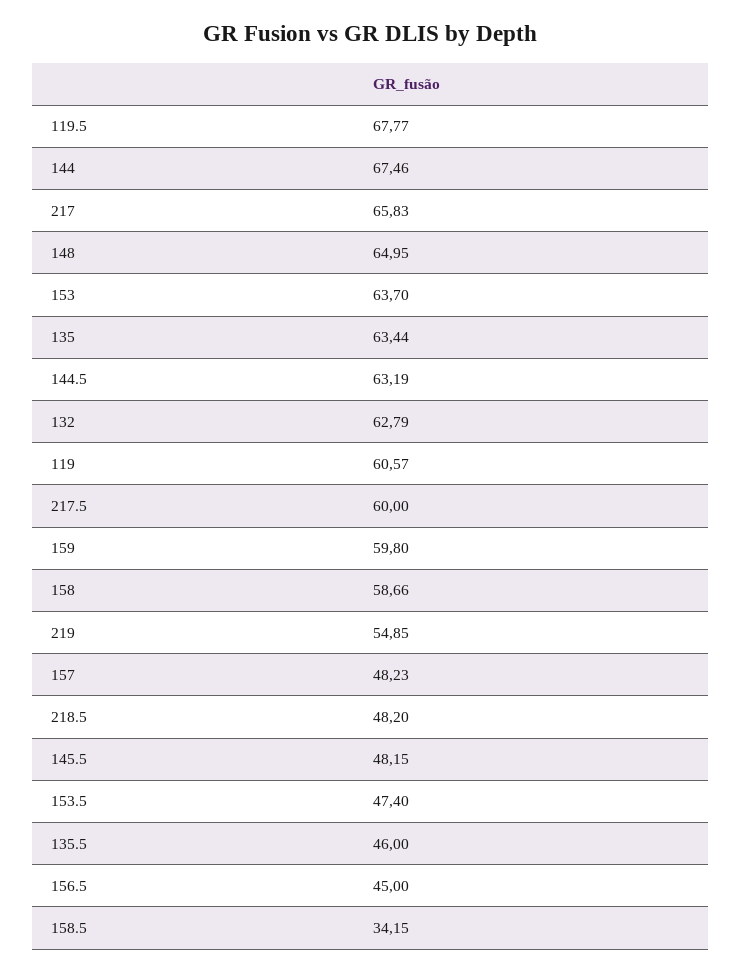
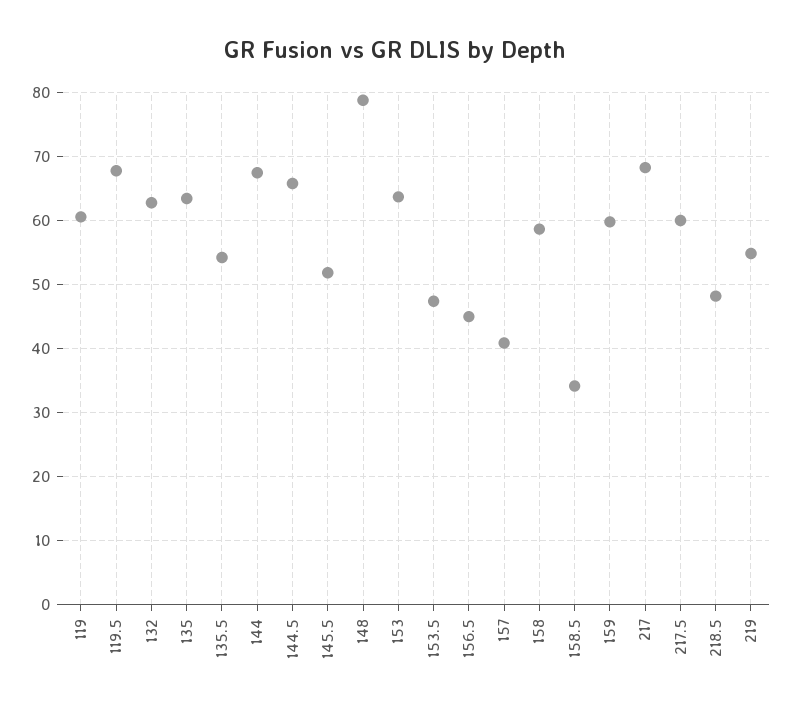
  {
    "119.5": 67.77,
    "144": 67.46,
-   "217": 65.83,
+   "217": 68,
-   "148": 64.95,
+   "148": 79,
    "153": 63.7,
    "135": 63.44,
-   "144.5": 63.19,
+   "144.5": 66,
    "132": 62.79,
    "119": 60.57,
    "217.5": 60,
    "159": 59.8,
    "158": 58.66,
    "219": 54.85,
-   "157": 48.23,
+   "157": 41,
    "218.5": 48.2,
-   "145.5": 48.15,
+   "145.5": 52,
    "153.5": 47.4,
-   "135.5": 46,
+   "135.5": 54,
    "156.5": 45,
    "158.5": 34.15
  }

